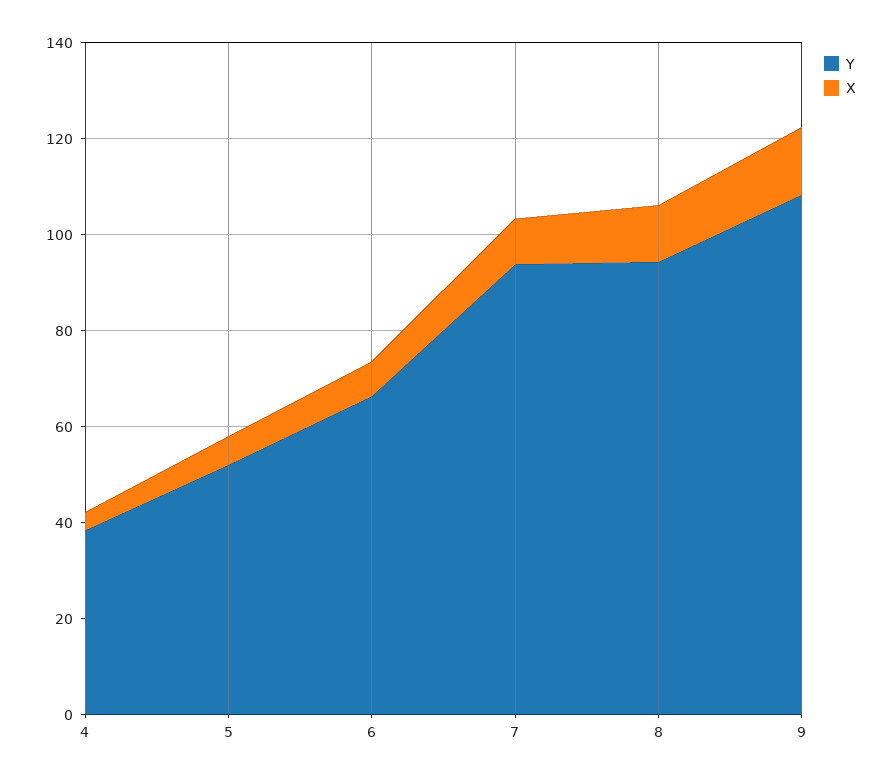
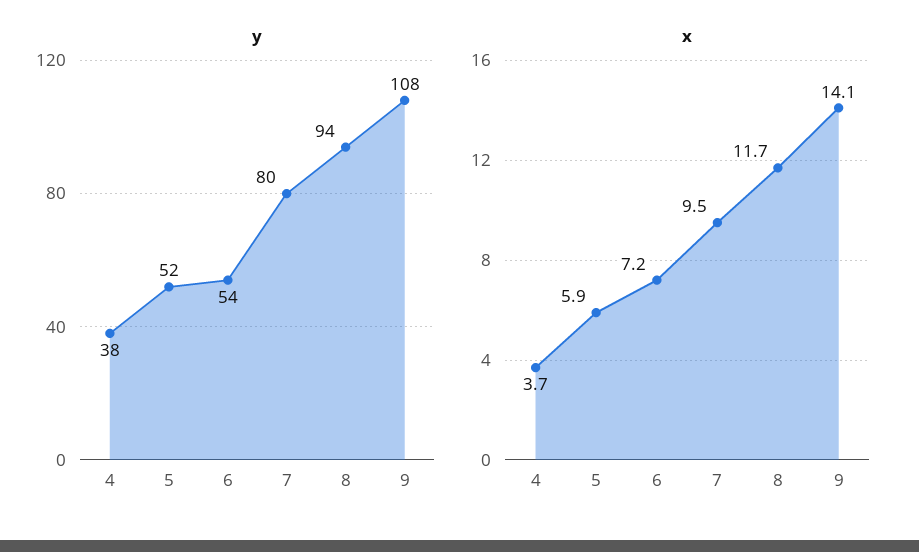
  {
    "Y": {
      "4": 38,
      "5": 52,
-     "6": 65,
+     "6": 54,
-     "7": 95,
+     "7": 80,
      "8": 94,
      "9": 108
    },
    "X": {
      "4": 3.7,
      "5": 5.9,
      "6": 7.2,
      "7": 9.5,
      "8": 11.7,
      "9": 14.1
    }
  }

